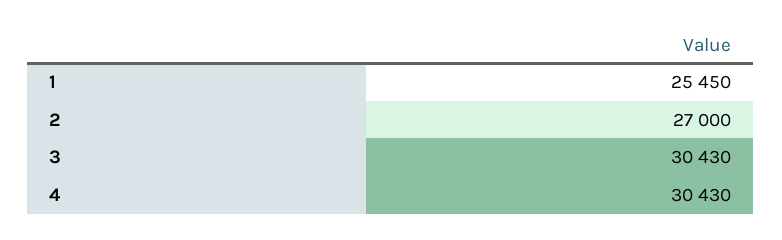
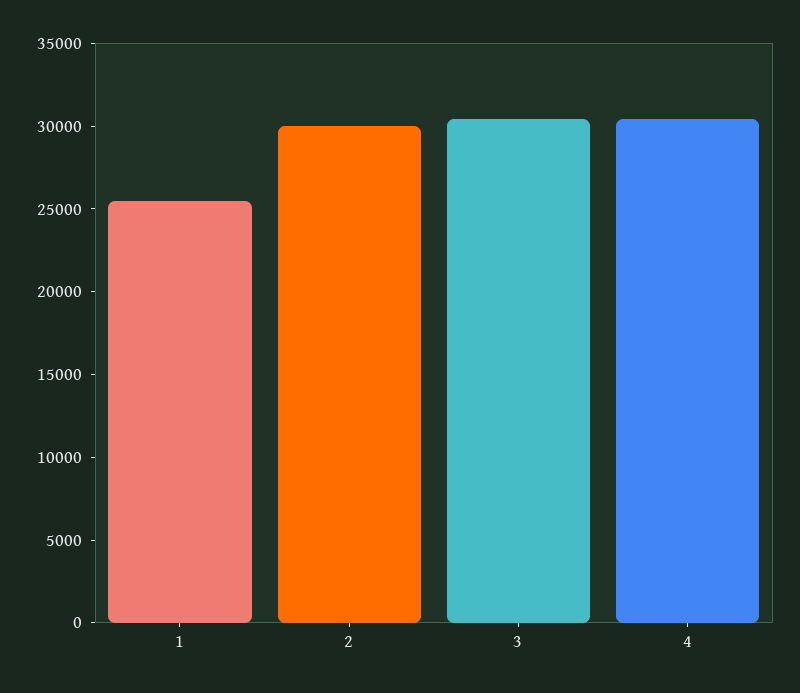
  {
    "1": 25450,
-   "2": 27000,
+   "2": 30000,
    "3": 30430,
    "4": 30430
  }

